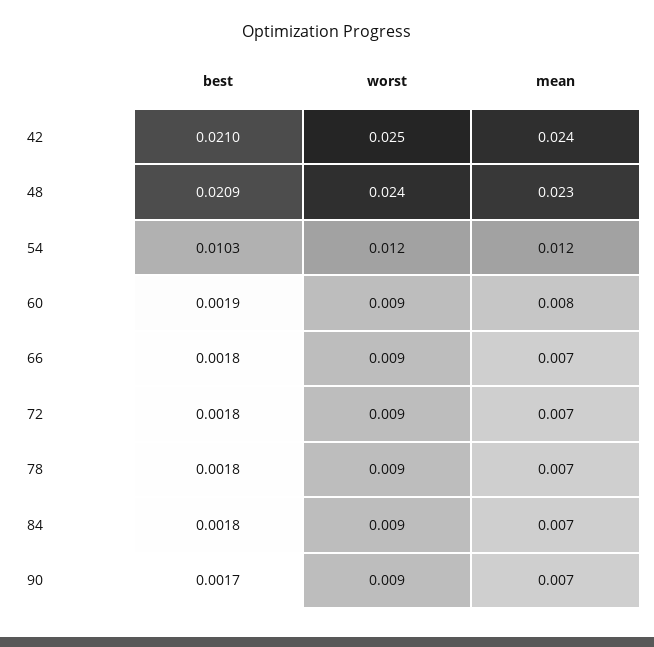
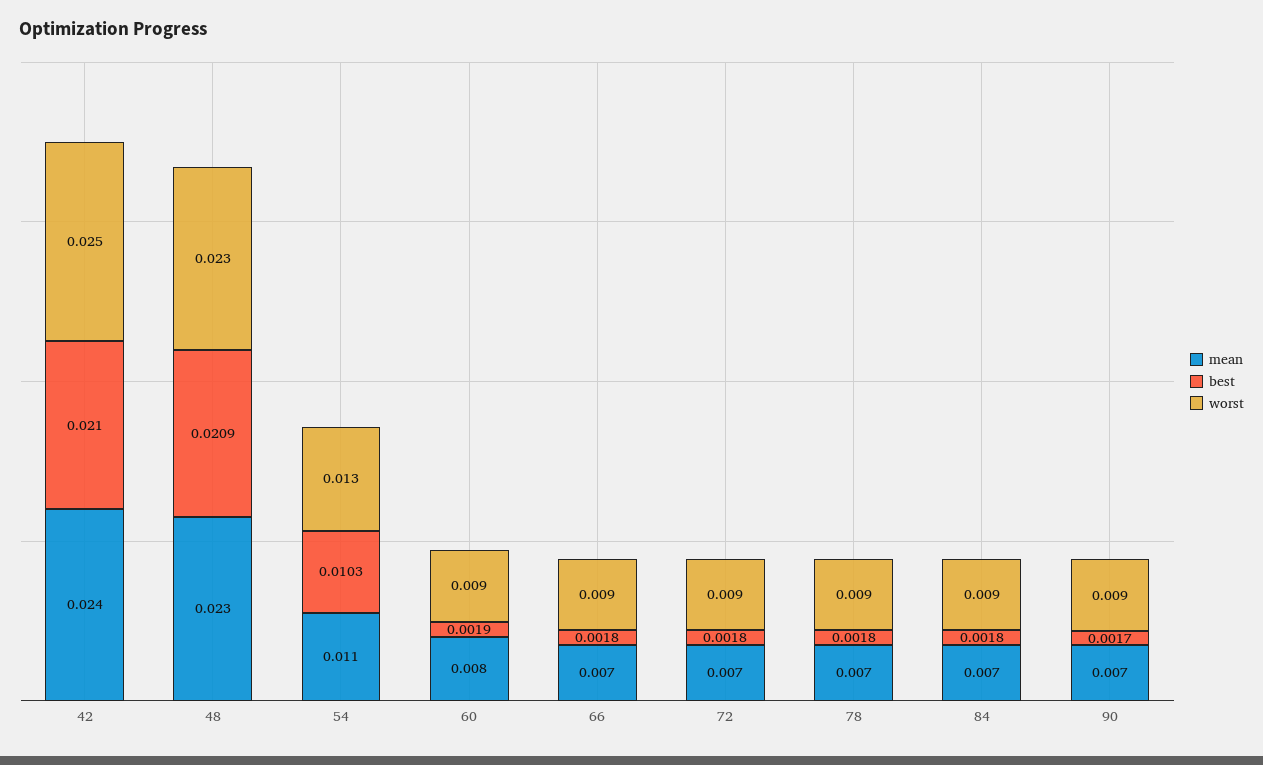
  {
    "best": {
      "42": 0.021,
      "48": 0.0209,
      "54": 0.0103,
      "60": 0.0019,
      "66": 0.0018,
      "72": 0.0018,
      "78": 0.0018,
      "84": 0.0018,
      "90": 0.0017
    },
    "worst": {
      "42": 0.025,
-     "48": 0.024,
+     "48": 0.023,
-     "54": 0.012,
+     "54": 0.013,
      "60": 0.009,
      "66": 0.009,
      "72": 0.009,
      "78": 0.009,
      "84": 0.009,
      "90": 0.009
    },
    "mean": {
      "42": 0.024,
      "48": 0.023,
-     "54": 0.012,
+     "54": 0.011,
      "60": 0.008,
      "66": 0.007,
      "72": 0.007,
      "78": 0.007,
      "84": 0.007,
      "90": 0.007
    }
  }

